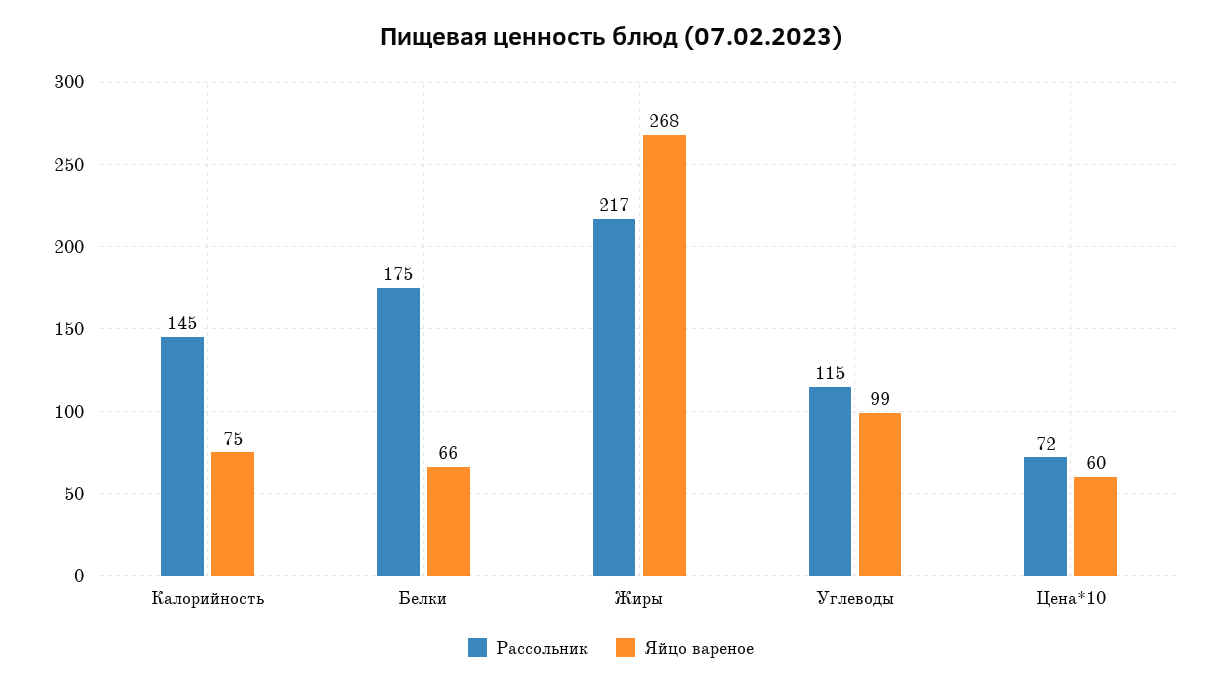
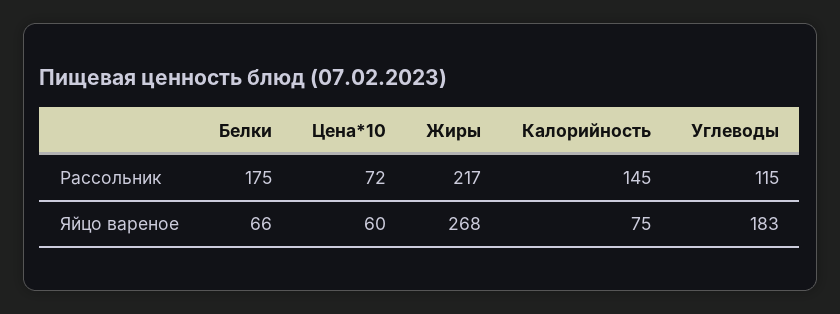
  {
    "Рассольник": {
      "Калорийность": 145,
      "Белки": 175,
      "Жиры": 217,
      "Углеводы": 115,
      "Цена*10": 72
    },
    "Яйцо вареное": {
      "Калорийность": 75,
      "Белки": 66,
      "Жиры": 268,
-     "Углеводы": 99,
+     "Углеводы": 183,
      "Цена*10": 60
    }
  }

